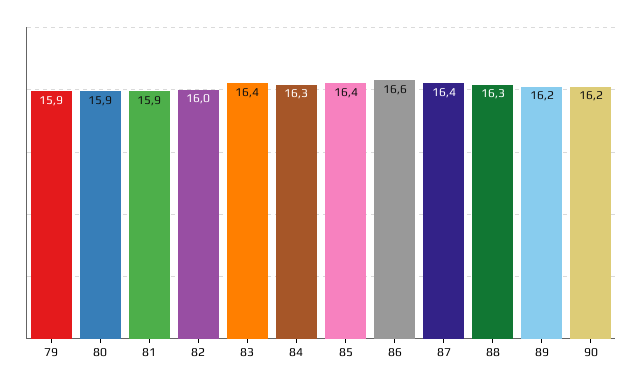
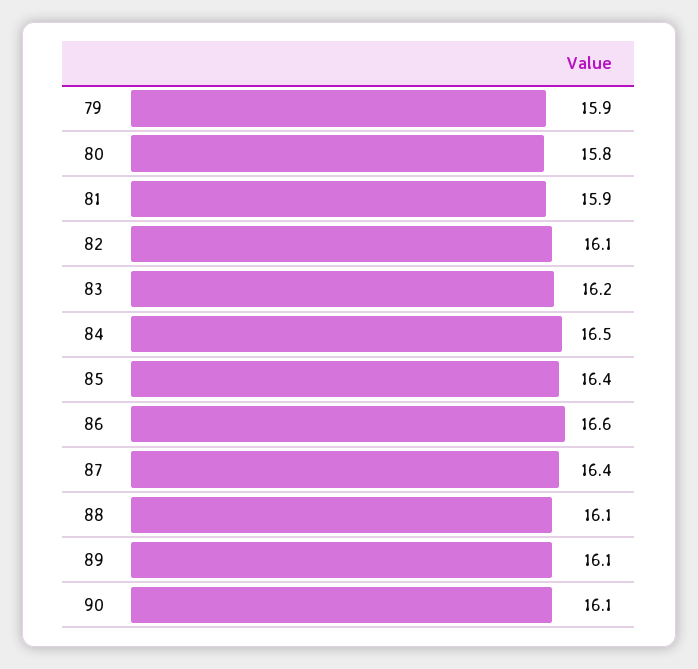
  {
    "79": 15.9,
-   "80": 15.9,
+   "80": 15.8,
    "81": 15.9,
-   "82": 16,
+   "82": 16.1,
-   "83": 16.4,
+   "83": 16.2,
-   "84": 16.3,
+   "84": 16.5,
    "85": 16.4,
    "86": 16.6,
    "87": 16.4,
-   "88": 16.3,
+   "88": 16.1,
-   "89": 16.2,
+   "89": 16.1,
-   "90": 16.2
+   "90": 16.1
  }

